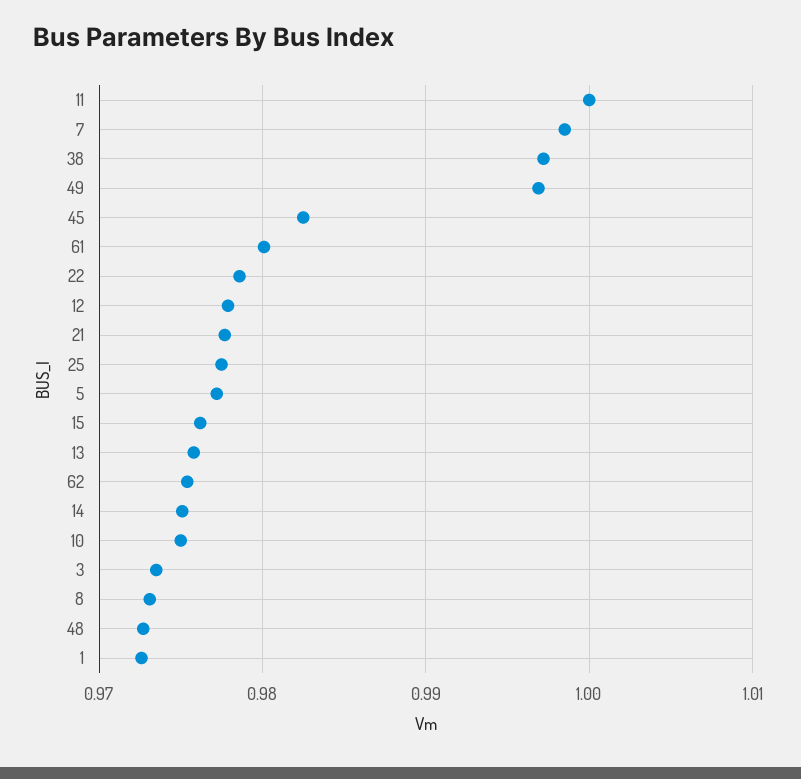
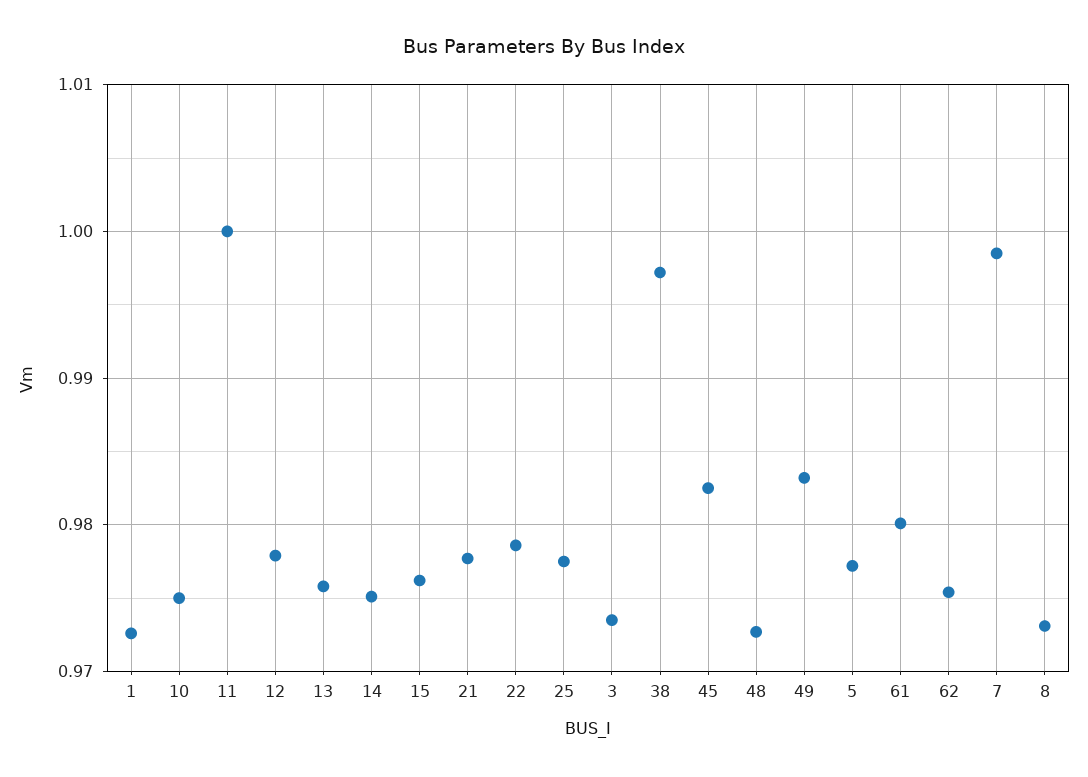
  {
    "11": 1,
    "7": 0.999,
    "38": 0.997,
-   "49": 0.997,
+   "49": 0.983,
    "45": 0.983,
    "61": 0.98,
    "22": 0.979,
    "12": 0.978,
    "21": 0.978,
    "25": 0.978,
    "5": 0.977,
    "15": 0.976,
    "13": 0.976,
    "62": 0.975,
    "14": 0.975,
    "10": 0.975,
    "3": 0.974,
    "8": 0.973,
    "48": 0.973,
    "1": 0.973
  }

